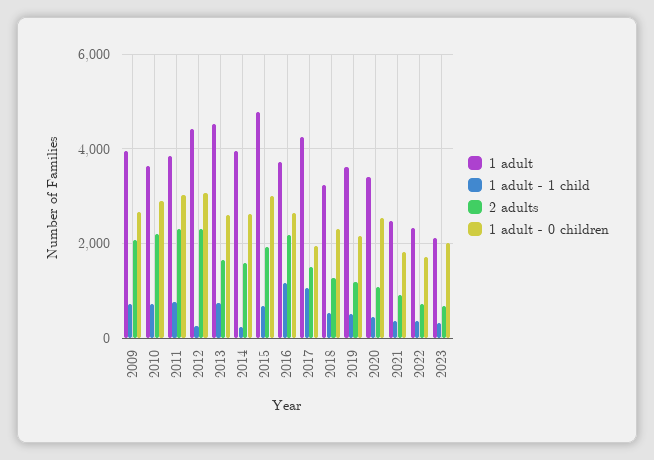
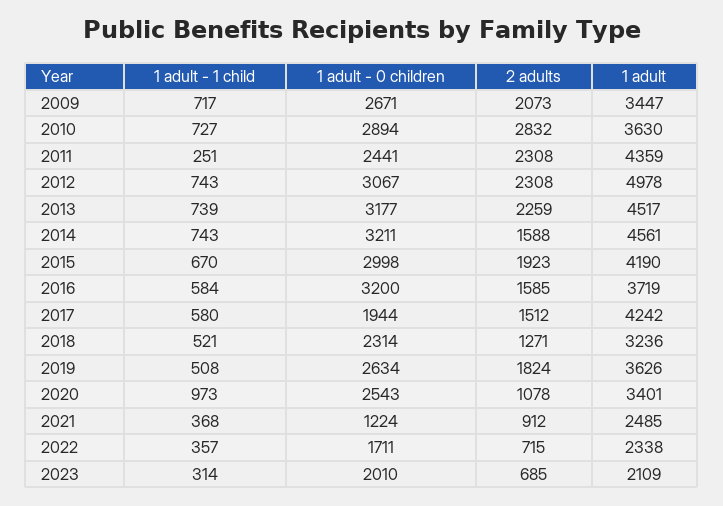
  {
    "1 adult": {
-     "2009": 4000,
+     "2009": 3447,
      "2010": 3630,
-     "2011": 3800,
+     "2011": 4359,
-     "2012": 4400,
+     "2012": 4978,
      "2013": 4517,
-     "2014": 4000,
+     "2014": 4561,
-     "2015": 4800,
+     "2015": 4190,
      "2016": 3719,
      "2017": 4242,
      "2018": 3236,
      "2019": 3626,
      "2020": 3401,
      "2021": 2485,
      "2022": 2338,
      "2023": 2109
    },
    "1 adult - 1 child": {
      "2009": 717,
      "2010": 727,
-     "2011": 800,
+     "2011": 251,
-     "2012": 200,
+     "2012": 743,
      "2013": 739,
-     "2014": 200,
+     "2014": 743,
      "2015": 670,
-     "2016": 1200,
+     "2016": 584,
-     "2017": 1000,
+     "2017": 580,
      "2018": 521,
      "2019": 508,
-     "2020": 400,
+     "2020": 973,
      "2021": 368,
      "2022": 357,
      "2023": 314
    },
    "2 adults": {
      "2009": 2073,
-     "2010": 2200,
+     "2010": 2832,
      "2011": 2308,
      "2012": 2308,
-     "2013": 1600,
+     "2013": 2259,
      "2014": 1588,
      "2015": 1923,
-     "2016": 2200,
+     "2016": 1585,
      "2017": 1512,
      "2018": 1271,
-     "2019": 1200,
+     "2019": 1824,
      "2020": 1078,
      "2021": 912,
      "2022": 715,
      "2023": 685
    },
    "1 adult - 0 children": {
      "2009": 2671,
      "2010": 2894,
-     "2011": 3000,
+     "2011": 2441,
      "2012": 3067,
-     "2013": 2600,
+     "2013": 3177,
-     "2014": 2600,
+     "2014": 3211,
      "2015": 2998,
-     "2016": 2600,
+     "2016": 3200,
      "2017": 1944,
      "2018": 2314,
-     "2019": 2200,
+     "2019": 2634,
      "2020": 2543,
-     "2021": 1800,
+     "2021": 1224,
      "2022": 1711,
      "2023": 2010
    }
  }

